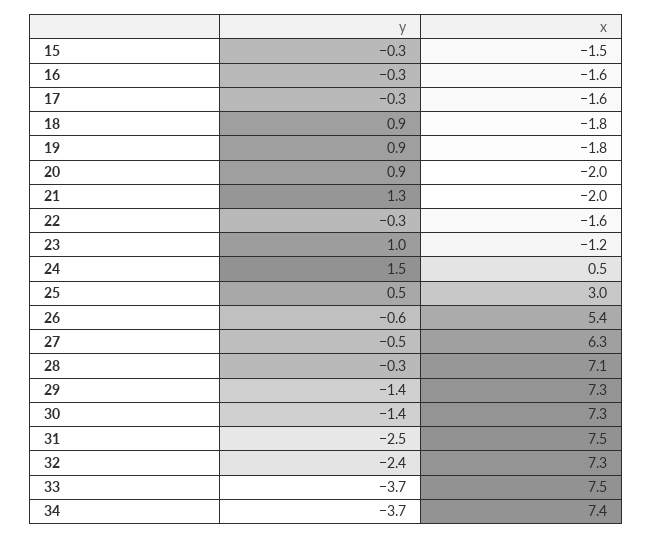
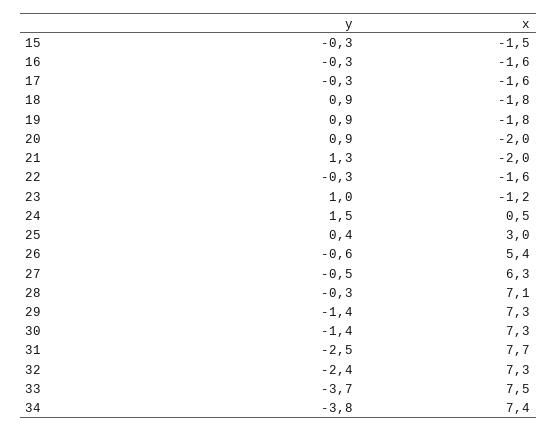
  {
    "y": {
      "15": -0.3,
      "16": -0.3,
      "17": -0.3,
      "18": 0.9,
      "19": 0.9,
      "20": 0.9,
      "21": 1.3,
      "22": -0.3,
      "23": 1,
      "24": 1.5,
-     "25": 0.5,
+     "25": 0.4,
      "26": -0.6,
      "27": -0.5,
      "28": -0.3,
      "29": -1.4,
      "30": -1.4,
      "31": -2.5,
      "32": -2.4,
      "33": -3.7,
-     "34": -3.7
+     "34": -3.8
    },
    "x": {
      "15": -1.5,
      "16": -1.6,
      "17": -1.6,
      "18": -1.8,
      "19": -1.8,
      "20": -2,
      "21": -2,
      "22": -1.6,
      "23": -1.2,
      "24": 0.5,
      "25": 3,
      "26": 5.4,
      "27": 6.3,
      "28": 7.1,
      "29": 7.3,
      "30": 7.3,
-     "31": 7.5,
+     "31": 7.7,
      "32": 7.3,
      "33": 7.5,
      "34": 7.4
    }
  }

